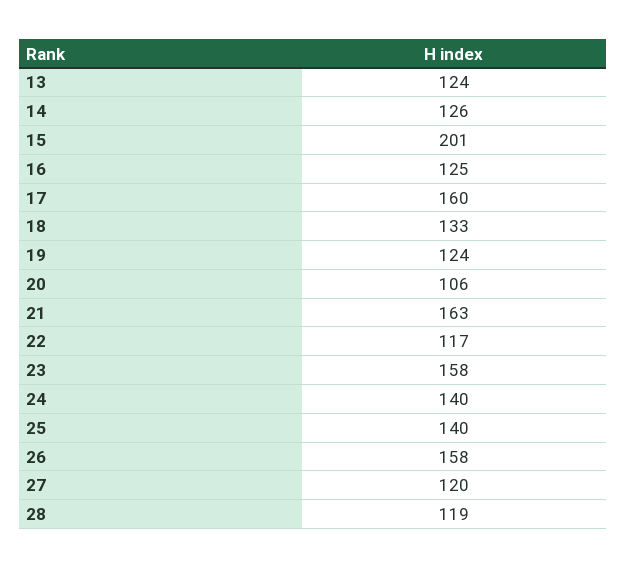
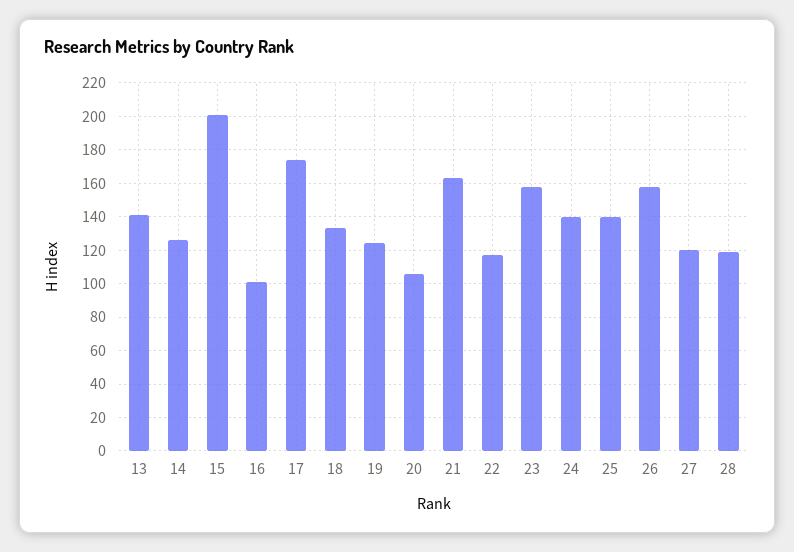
  {
-   "13": 124,
+   "13": 140,
    "14": 126,
    "15": 201,
-   "16": 125,
+   "16": 100,
-   "17": 160,
+   "17": 175,
    "18": 133,
    "19": 124,
    "20": 106,
    "21": 163,
    "22": 117,
    "23": 158,
    "24": 140,
    "25": 140,
    "26": 158,
    "27": 120,
    "28": 119
  }

